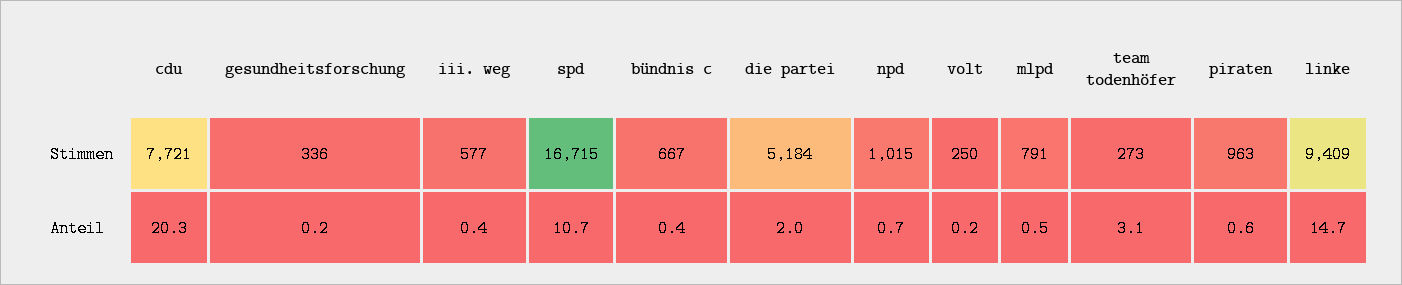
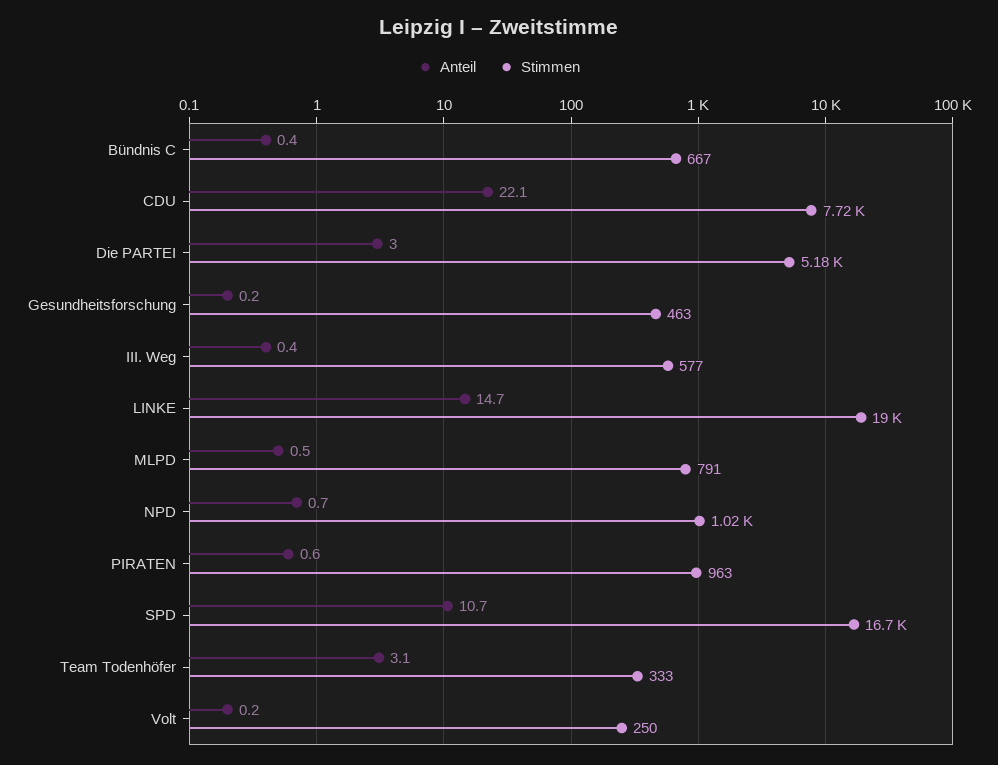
  {
    "Stimmen": {
      "cdu": 7721,
-     "gesundheitsforschung": 336,
+     "gesundheitsforschung": 463,
      "iii. weg": 577,
      "spd": 16715,
      "bündnis c": 667,
      "die partei": 5184,
      "npd": 1015,
      "volt": 250,
      "mlpd": 791,
-     "team todenhöfer": 273,
+     "team todenhöfer": 333,
      "piraten": 963,
-     "linke": 9409
+     "linke": 19000
    },
    "Anteil": {
-     "cdu": 20.3,
+     "cdu": 22.1,
      "gesundheitsforschung": 0.2,
      "iii. weg": 0.4,
      "spd": 10.7,
      "bündnis c": 0.4,
-     "die partei": 2,
+     "die partei": 3,
      "npd": 0.7,
      "volt": 0.2,
      "mlpd": 0.5,
      "team todenhöfer": 3.1,
      "piraten": 0.6,
      "linke": 14.7
    }
  }

